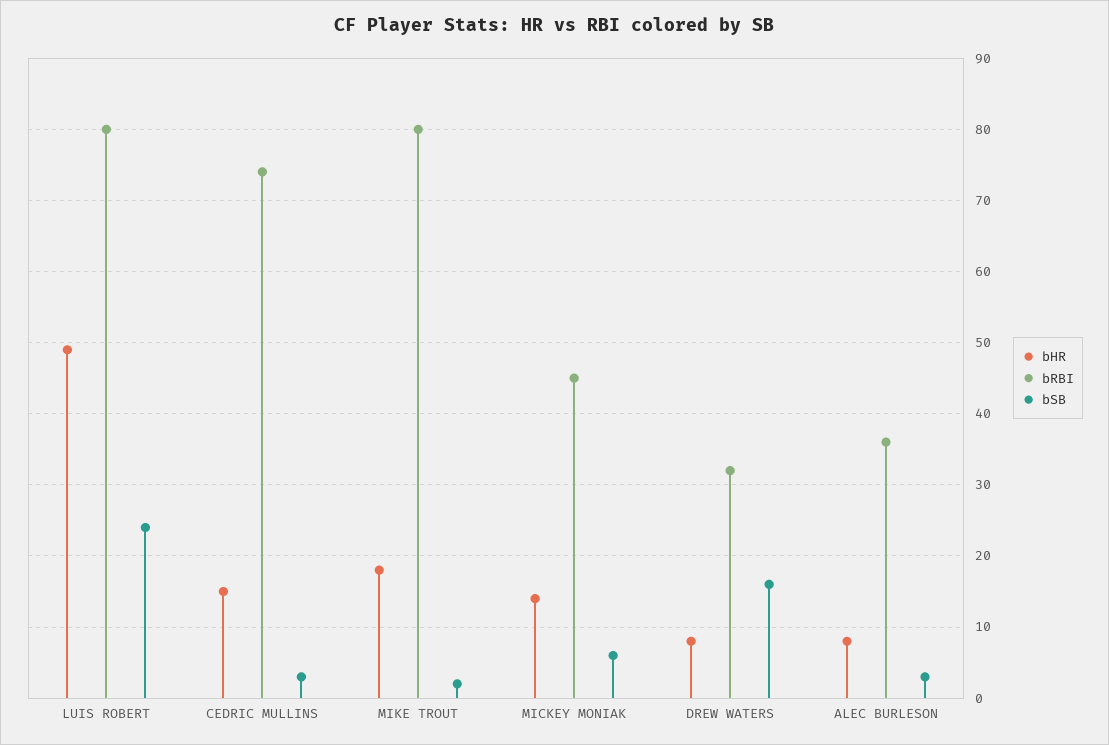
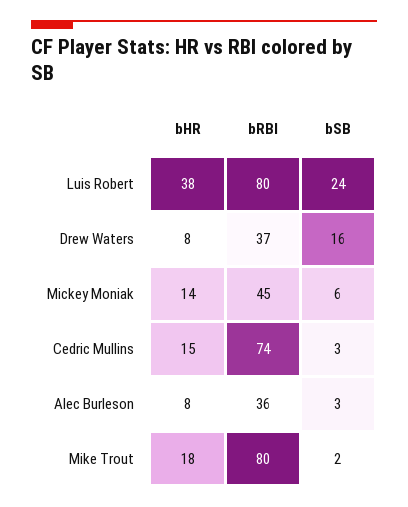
  {
    "bHR": {
-     "LUIS ROBERT": 49,
+     "LUIS ROBERT": 38,
      "CEDRIC MULLINS": 15,
      "MIKE TROUT": 18,
      "MICKEY MONIAK": 14,
      "DREW WATERS": 8,
      "ALEC BURLESON": 8
    },
    "bRBI": {
      "LUIS ROBERT": 80,
      "CEDRIC MULLINS": 74,
      "MIKE TROUT": 80,
      "MICKEY MONIAK": 45,
-     "DREW WATERS": 32,
+     "DREW WATERS": 37,
      "ALEC BURLESON": 36
    },
    "bSB": {
      "LUIS ROBERT": 24,
      "CEDRIC MULLINS": 3,
      "MIKE TROUT": 2,
      "MICKEY MONIAK": 6,
      "DREW WATERS": 16,
      "ALEC BURLESON": 3
    }
  }

